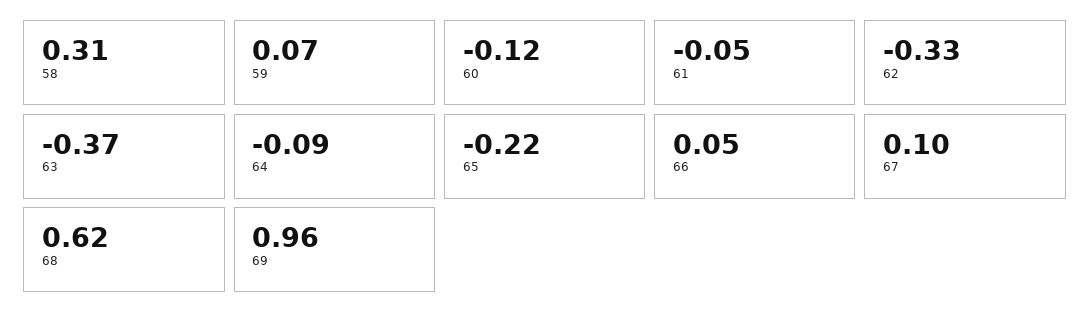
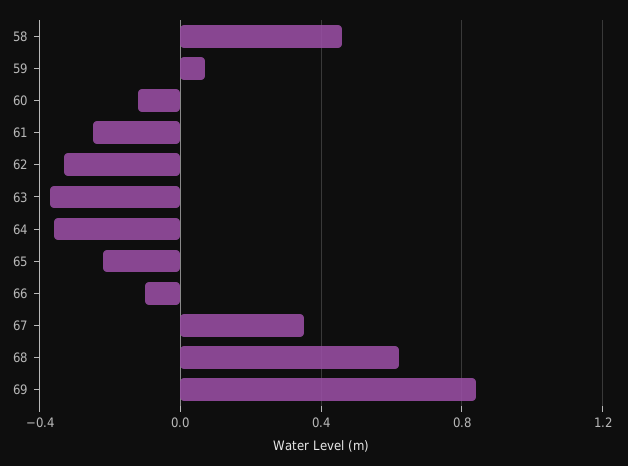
  {
-   "58": 0.31,
+   "58": 0.45,
    "59": 0.07,
    "60": -0.12,
-   "61": -0.05,
+   "61": -0.25,
    "62": -0.33,
    "63": -0.37,
-   "64": -0.09,
+   "64": -0.35,
    "65": -0.22,
-   "66": 0.05,
+   "66": -0.1,
-   "67": 0.1,
+   "67": 0.35,
    "68": 0.62,
-   "69": 0.96
+   "69": 0.85
  }

